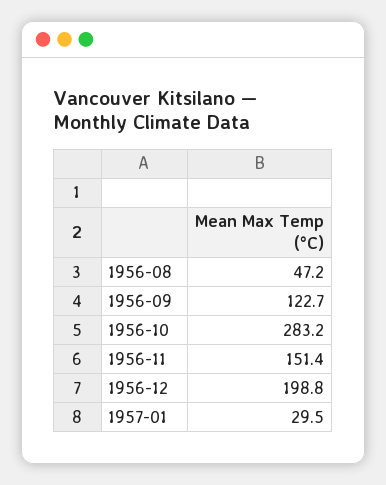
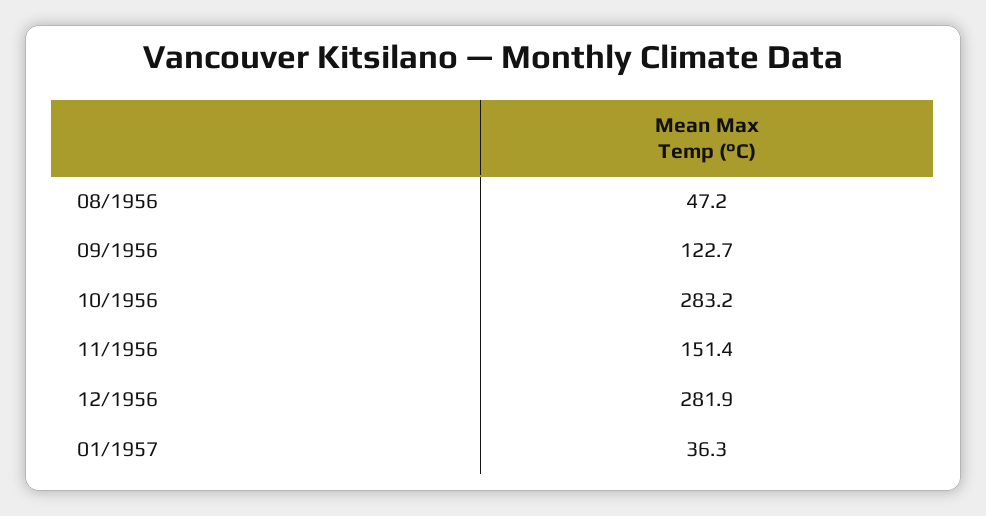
  {
    "1956-08": 47.2,
    "1956-09": 122.7,
    "1956-10": 283.2,
    "1956-11": 151.4,
-   "1956-12": 198.8,
+   "1956-12": 281.9,
-   "1957-01": 29.5
+   "1957-01": 36.3
  }

